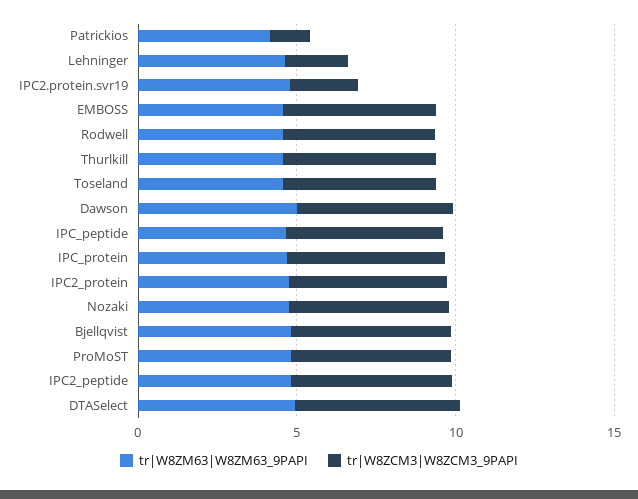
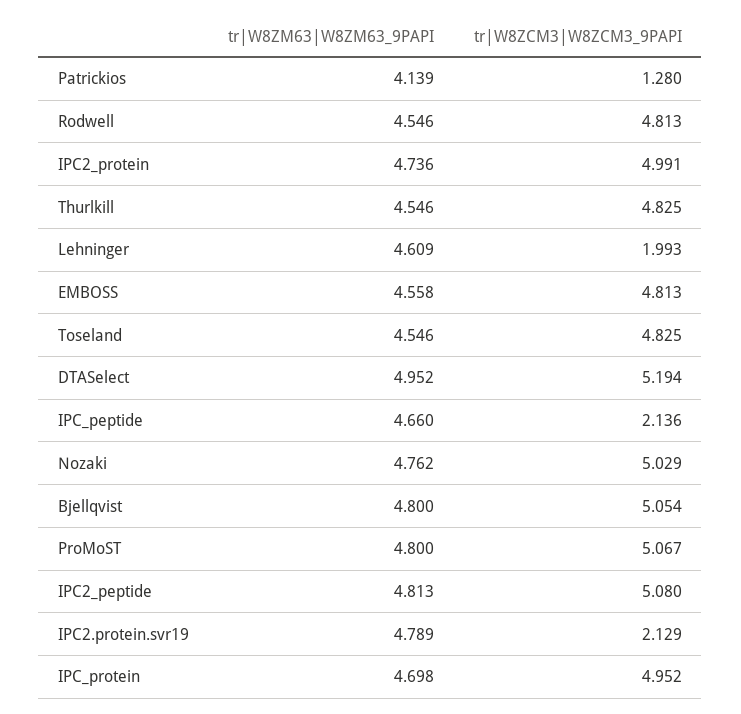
  {
    "tr|W8ZM63|W8ZM63_9PAPI": {
      "Patrickios": 4.139,
      "Lehninger": 4.609,
      "IPC2.protein.svr19": 4.789,
      "EMBOSS": 4.558,
      "Rodwell": 4.546,
      "Thurlkill": 4.546,
      "Toseland": 4.546,
-     "Dawson": 5,
      "IPC_peptide": 4.66,
      "IPC_protein": 4.698,
      "IPC2_protein": 4.736,
      "Nozaki": 4.762,
      "Bjellqvist": 4.8,
      "ProMoST": 4.8,
      "IPC2_peptide": 4.813,
      "DTASelect": 4.952
    },
    "tr|W8ZCM3|W8ZCM3_9PAPI": {
      "Patrickios": 1.28,
      "Lehninger": 1.993,
      "IPC2.protein.svr19": 2.129,
      "EMBOSS": 4.813,
      "Rodwell": 4.813,
      "Thurlkill": 4.825,
      "Toseland": 4.825,
-     "Dawson": 5,
-     "IPC_peptide": 5,
+     "IPC_peptide": 2.136,
      "IPC_protein": 4.952,
      "IPC2_protein": 4.991,
      "Nozaki": 5.029,
      "Bjellqvist": 5.054,
      "ProMoST": 5.067,
      "IPC2_peptide": 5.08,
      "DTASelect": 5.194
    }
  }

